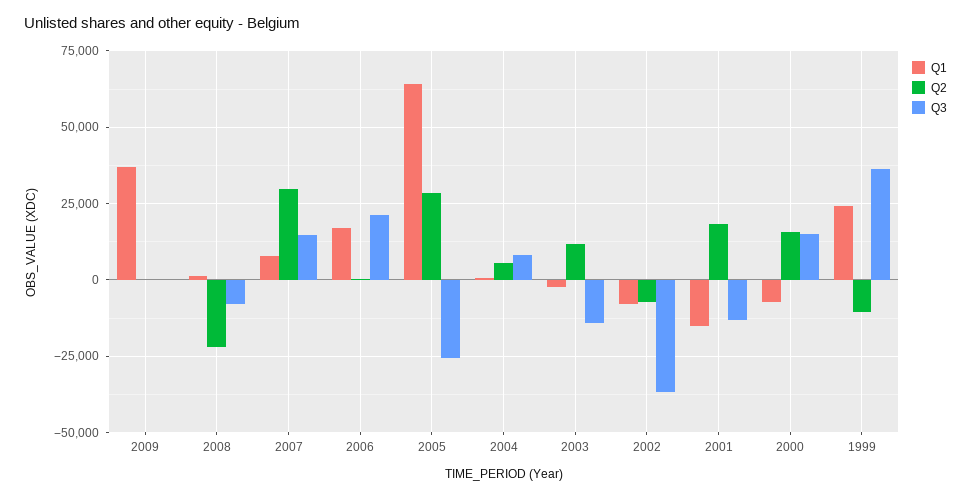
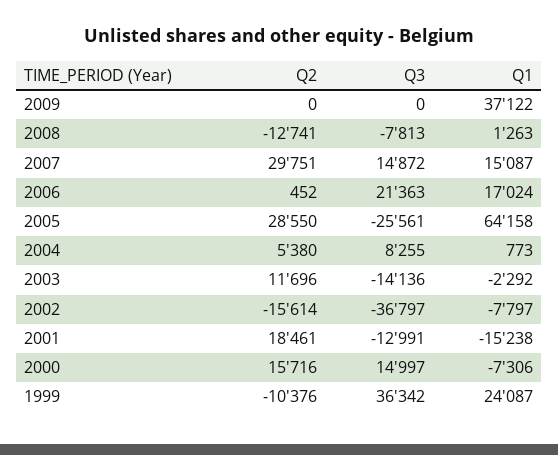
  {
    "Q1": {
      "2009": 37122,
      "2008": 1263,
-     "2007": 7500,
+     "2007": 15087,
      "2006": 17024,
      "2005": 64158,
      "2004": 773,
      "2003": -2292,
      "2002": -7797,
      "2001": -15238,
      "2000": -7306,
      "1999": 24087
    },
    "Q2": {
      "2009": 0,
-     "2008": -22500,
+     "2008": -12741,
      "2007": 29751,
      "2006": 452,
      "2005": 28550,
      "2004": 5380,
      "2003": 11696,
-     "2002": -7500,
+     "2002": -15614,
      "2001": 18461,
      "2000": 15716,
      "1999": -10376
    },
    "Q3": {
      "2009": 0,
      "2008": -7813,
      "2007": 14872,
      "2006": 21363,
      "2005": -25561,
      "2004": 8255,
      "2003": -14136,
      "2002": -36797,
      "2001": -12991,
      "2000": 14997,
      "1999": 36342
    }
  }

